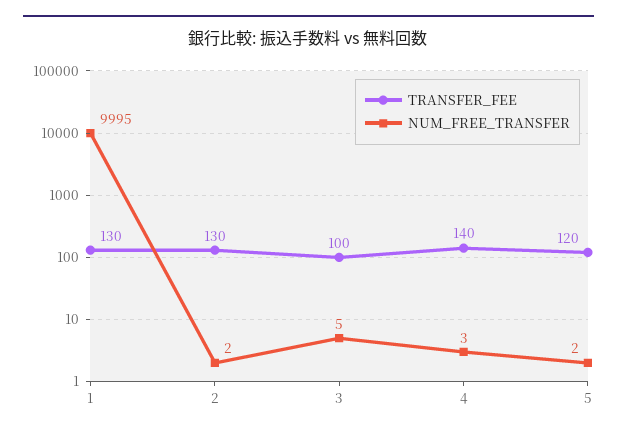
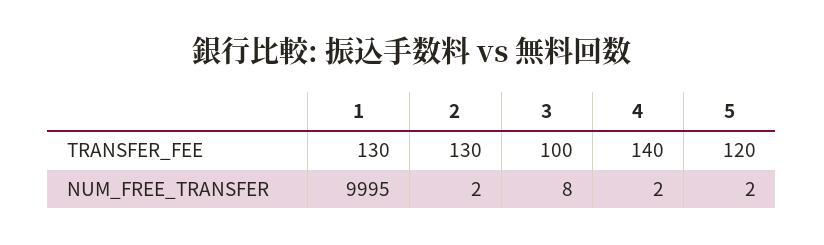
  {
    "TRANSFER_FEE": {
      "1": 130,
      "2": 130,
      "3": 100,
      "4": 140,
      "5": 120
    },
    "NUM_FREE_TRANSFER": {
      "1": 9995,
      "2": 2,
-     "3": 5,
+     "3": 8,
-     "4": 3,
+     "4": 2,
      "5": 2
    }
  }

